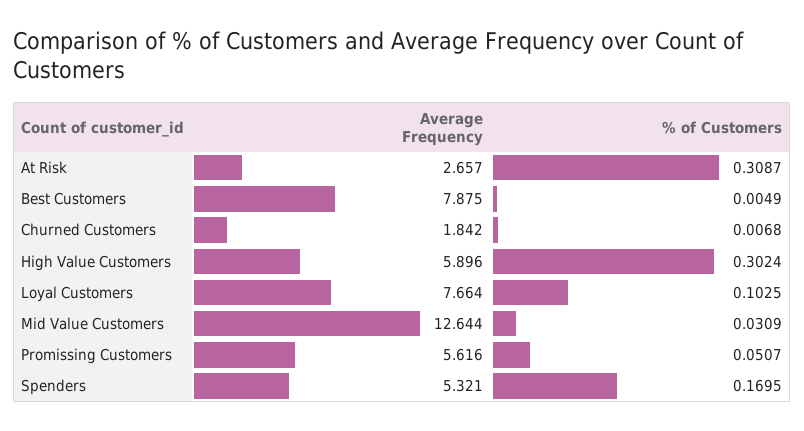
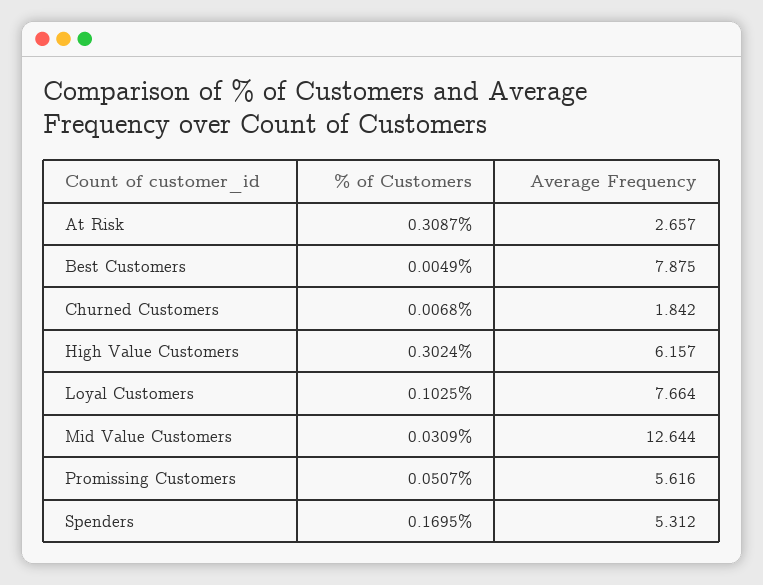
  {
    "Average Frequency": {
      "At Risk": 2.657,
      "Best Customers": 7.875,
      "Churned Customers": 1.842,
-     "High Value Customers": 5.896,
+     "High Value Customers": 6.157,
      "Loyal Customers": 7.664,
      "Mid Value Customers": 12.644,
      "Promissing Customers": 5.616,
-     "Spenders": 5.321
+     "Spenders": 5.312
    },
    "% of Customers": {
      "At Risk": 0.3087,
      "Best Customers": 0.0049,
      "Churned Customers": 0.0068,
      "High Value Customers": 0.3024,
      "Loyal Customers": 0.1025,
      "Mid Value Customers": 0.0309,
      "Promissing Customers": 0.0507,
      "Spenders": 0.1695
    }
  }

